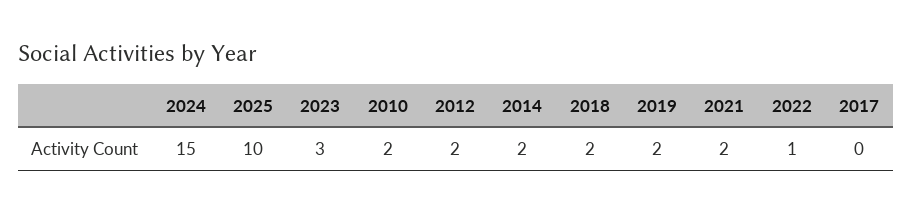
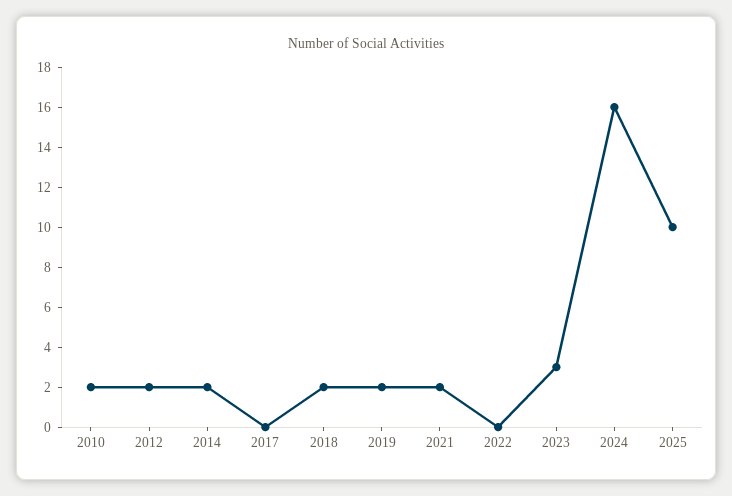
  {
-   "2024": 15,
+   "2024": 16,
    "2025": 10,
    "2023": 3,
    "2010": 2,
    "2012": 2,
    "2014": 2,
    "2018": 2,
    "2019": 2,
    "2021": 2,
-   "2022": 1,
+   "2022": 0,
    "2017": 0
  }

